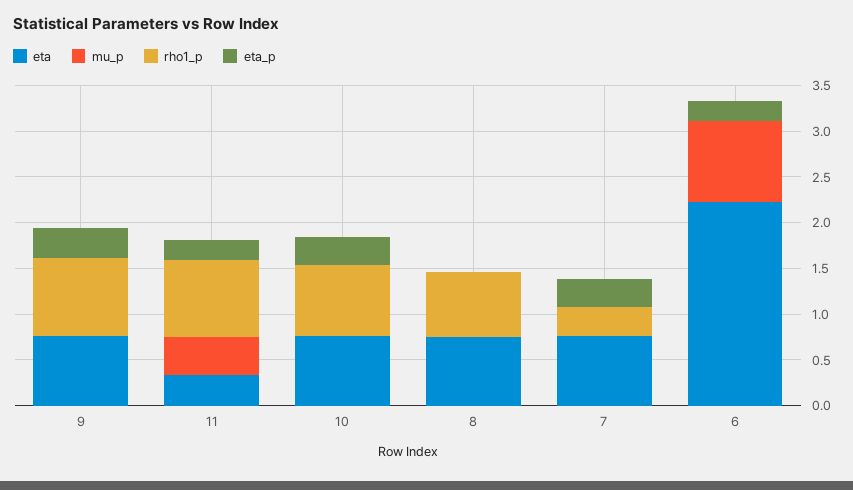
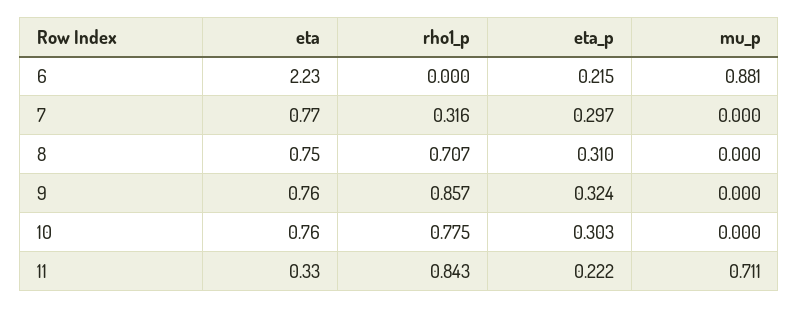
  {
    "eta": {
      "9": 0.76,
      "11": 0.33,
      "10": 0.76,
      "8": 0.75,
      "7": 0.77,
      "6": 2.23
    },
    "mu_p": {
      "9": 0,
-     "11": 0.4,
+     "11": 0.711,
      "10": 0,
      "8": 0,
      "7": 0,
      "6": 0.881
    },
    "rho1_p": {
      "9": 0.857,
      "11": 0.843,
      "10": 0.775,
      "8": 0.707,
      "7": 0.316,
      "6": 0
    },
    "eta_p": {
      "9": 0.324,
      "11": 0.222,
      "10": 0.303,
-     "8": 0,
+     "8": 0.31,
      "7": 0.297,
      "6": 0.215
    }
  }

